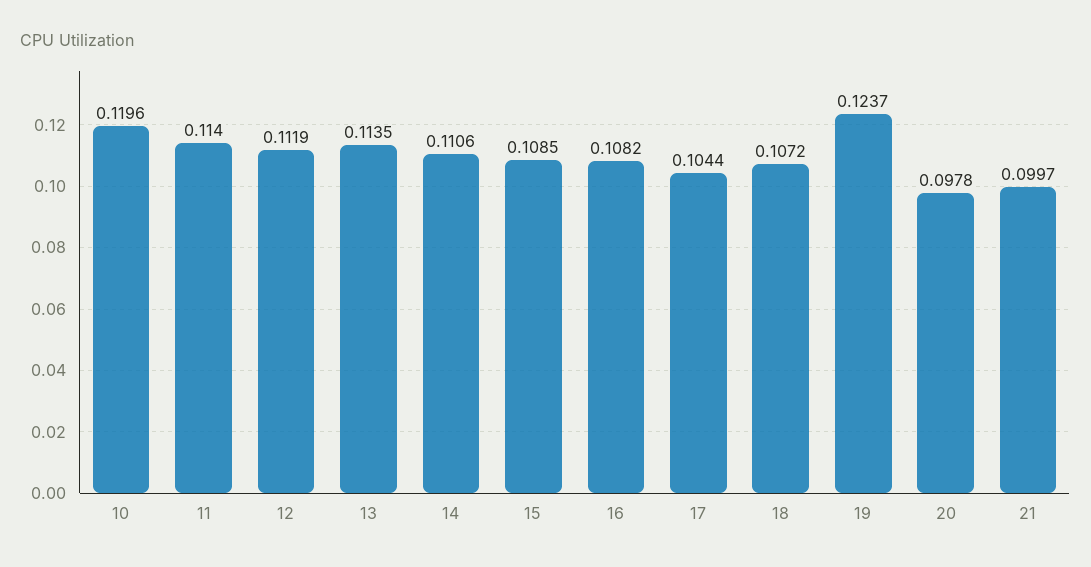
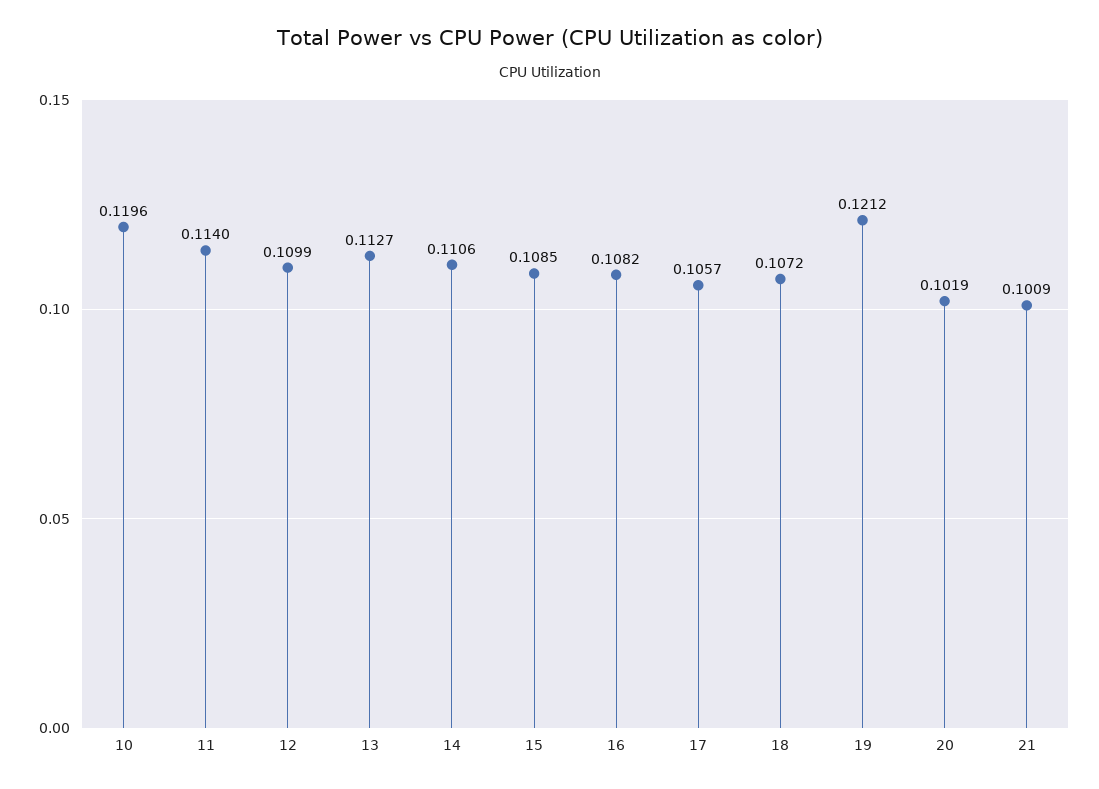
  {
    "10": 0.1196,
    "11": 0.114,
-   "12": 0.1119,
+   "12": 0.1099,
-   "13": 0.1135,
+   "13": 0.1127,
    "14": 0.1106,
    "15": 0.1085,
    "16": 0.1082,
-   "17": 0.1044,
+   "17": 0.1057,
    "18": 0.1072,
-   "19": 0.1237,
+   "19": 0.1212,
-   "20": 0.0978,
+   "20": 0.1019,
-   "21": 0.0997
+   "21": 0.1009
  }

